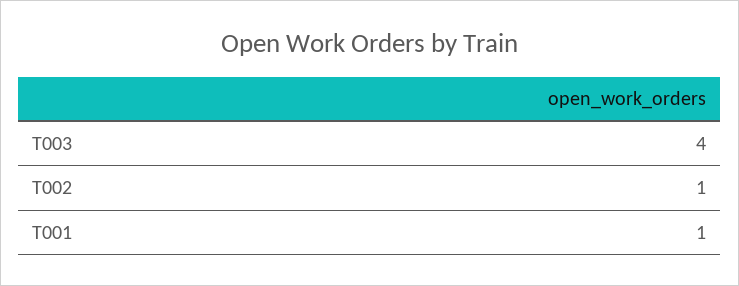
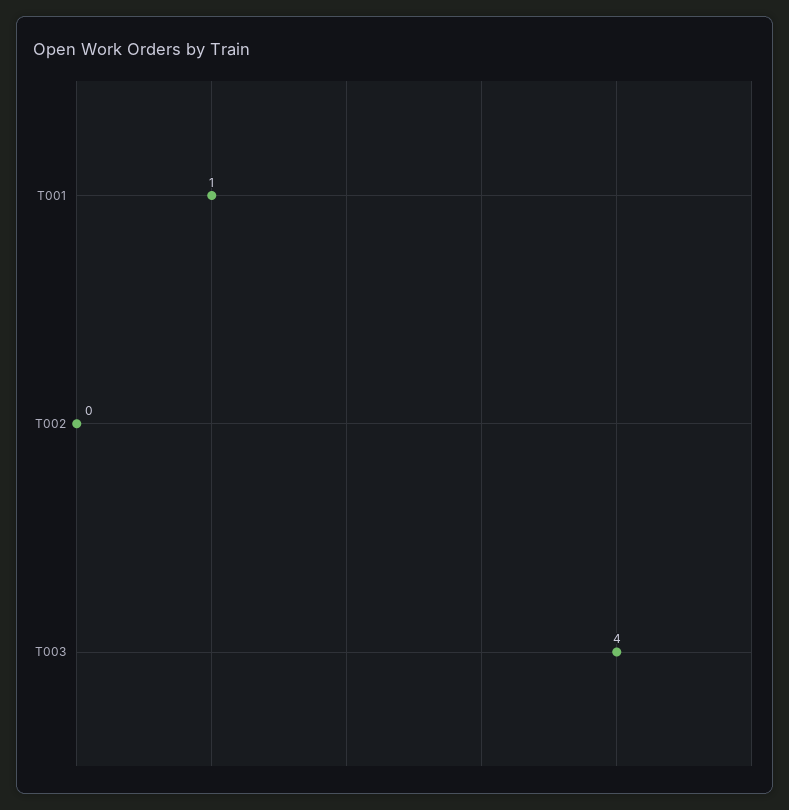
  {
    "T003": 4,
-   "T002": 1,
+   "T002": 0,
    "T001": 1
  }

